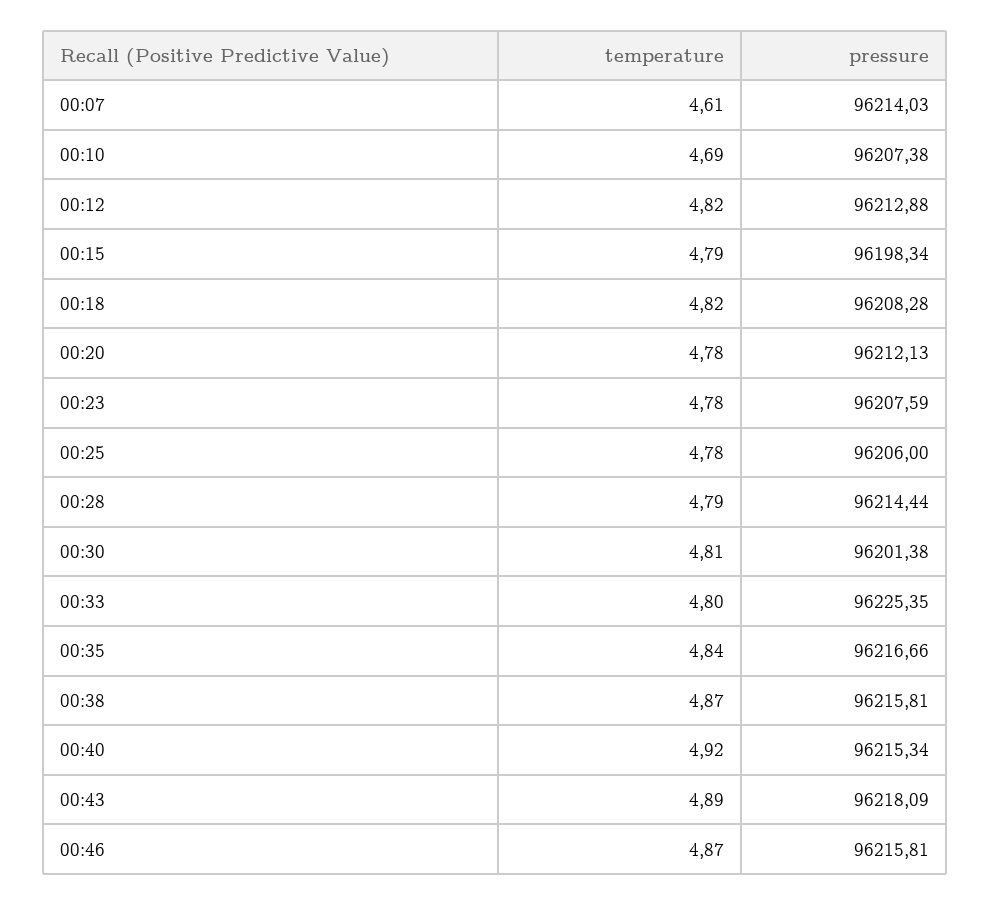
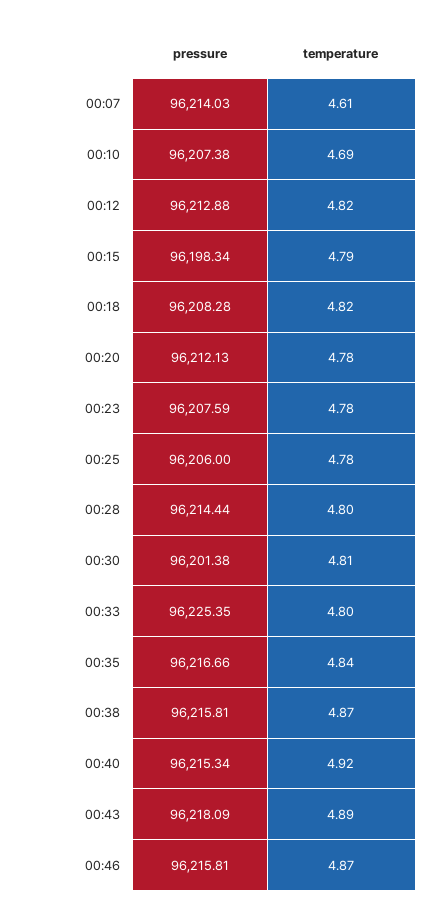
  {
    "temperature": {
      "00:07": 4.61,
      "00:10": 4.69,
      "00:12": 4.82,
      "00:15": 4.79,
      "00:18": 4.82,
      "00:20": 4.78,
      "00:23": 4.78,
      "00:25": 4.78,
-     "00:28": 4.79,
+     "00:28": 4.8,
      "00:30": 4.81,
      "00:33": 4.8,
      "00:35": 4.84,
      "00:38": 4.87,
      "00:40": 4.92,
      "00:43": 4.89,
      "00:46": 4.87
    },
    "pressure": {
      "00:07": 96214.03,
      "00:10": 96207.38,
      "00:12": 96212.88,
      "00:15": 96198.34,
      "00:18": 96208.28,
      "00:20": 96212.13,
      "00:23": 96207.59,
      "00:25": 96206,
      "00:28": 96214.44,
      "00:30": 96201.38,
      "00:33": 96225.35,
      "00:35": 96216.66,
      "00:38": 96215.81,
      "00:40": 96215.34,
      "00:43": 96218.09,
      "00:46": 96215.81
    }
  }

